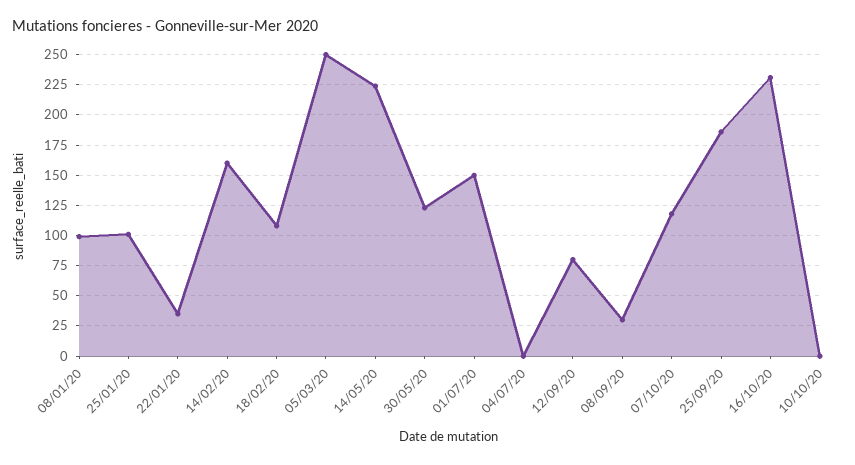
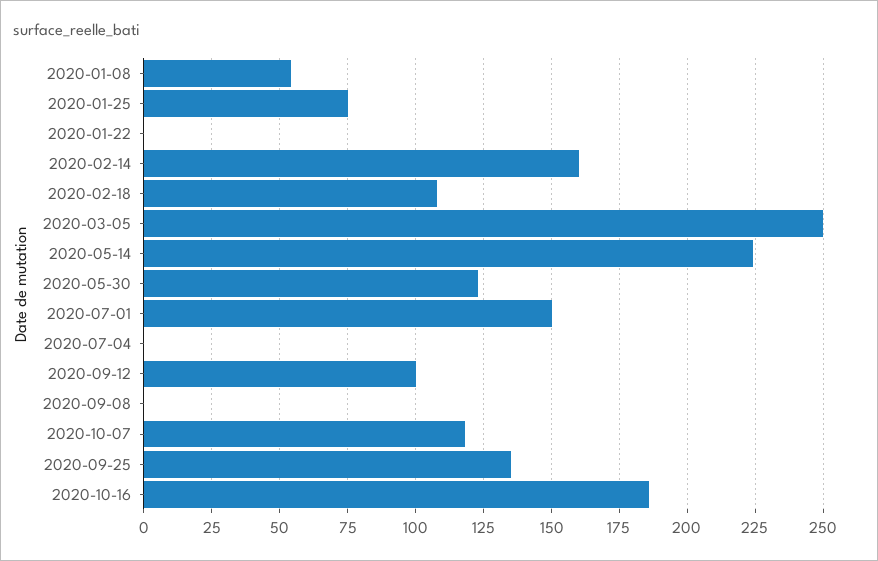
  {
-   "08/01/20": 100,
+   "08/01/20": 55,
-   "25/01/20": 100,
+   "25/01/20": 75,
-   "22/01/20": 35,
+   "22/01/20": 0,
    "14/02/20": 160,
    "18/02/20": 110,
    "05/03/20": 250,
    "14/05/20": 225,
    "30/05/20": 125,
    "01/07/20": 150,
    "04/07/20": 0,
-   "12/09/20": 80,
+   "12/09/20": 100,
-   "08/09/20": 30,
+   "08/09/20": 0,
    "07/10/20": 120,
-   "25/09/20": 185,
+   "25/09/20": 135,
-   "16/10/20": 230,
+   "16/10/20": 185
-   "10/10/20": 0
  }

